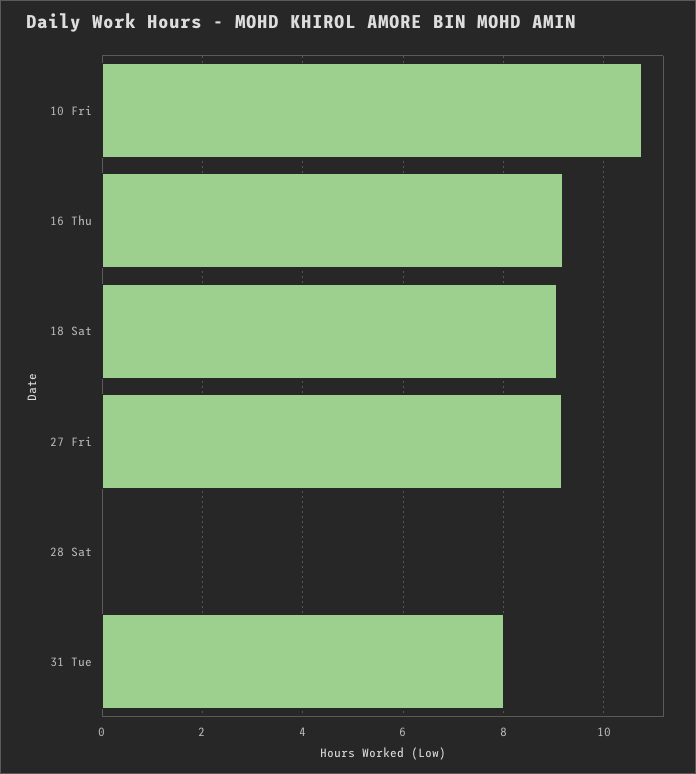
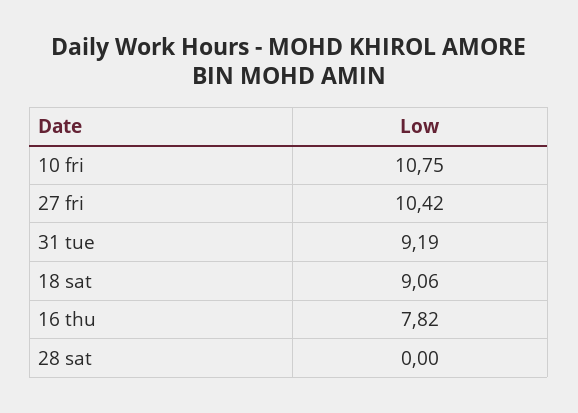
  {
    "10 Fri": 10.75,
-   "16 Thu": 9.2,
+   "16 Thu": 7.82,
    "18 Sat": 9.06,
-   "27 Fri": 9.2,
+   "27 Fri": 10.42,
    "28 Sat": 0,
-   "31 Tue": 8
+   "31 Tue": 9.19
  }

